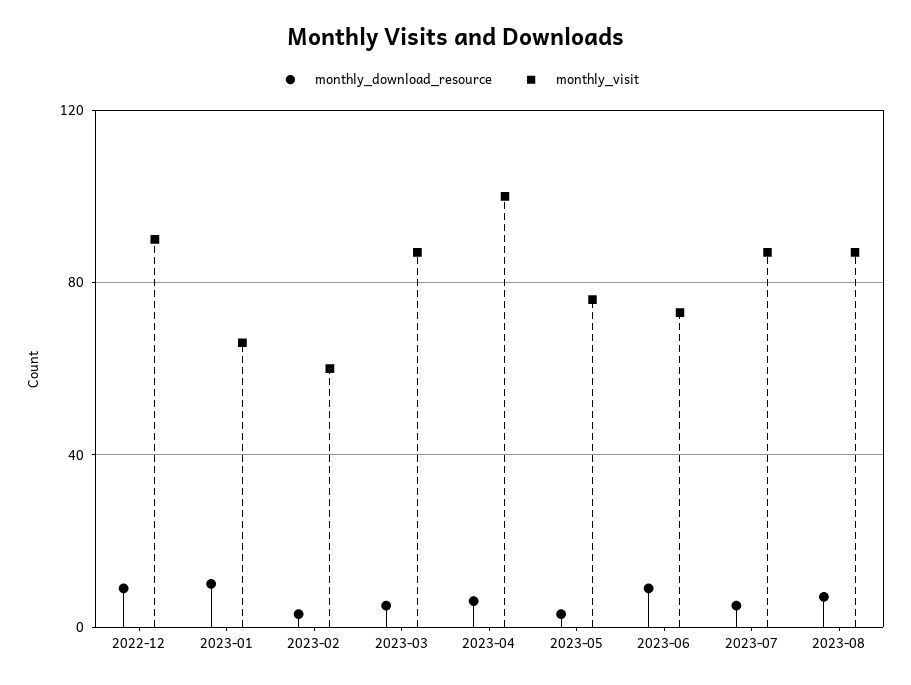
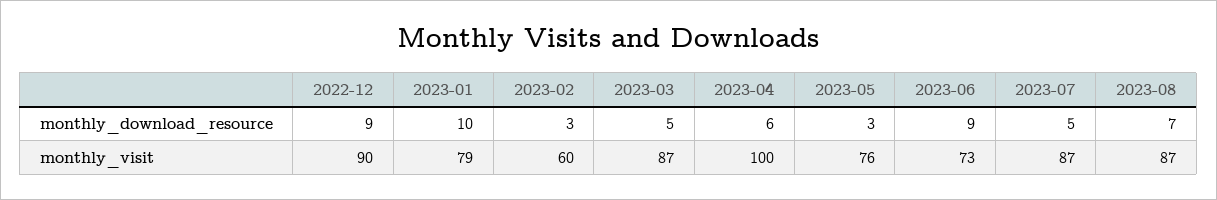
  {
    "monthly_download_resource": {
      "2022-12": 9,
      "2023-01": 10,
      "2023-02": 3,
      "2023-03": 5,
      "2023-04": 6,
      "2023-05": 3,
      "2023-06": 9,
      "2023-07": 5,
      "2023-08": 7
    },
    "monthly_visit": {
      "2022-12": 90,
-     "2023-01": 65,
+     "2023-01": 79,
      "2023-02": 60,
      "2023-03": 87,
      "2023-04": 100,
      "2023-05": 76,
      "2023-06": 73,
      "2023-07": 87,
      "2023-08": 87
    }
  }

